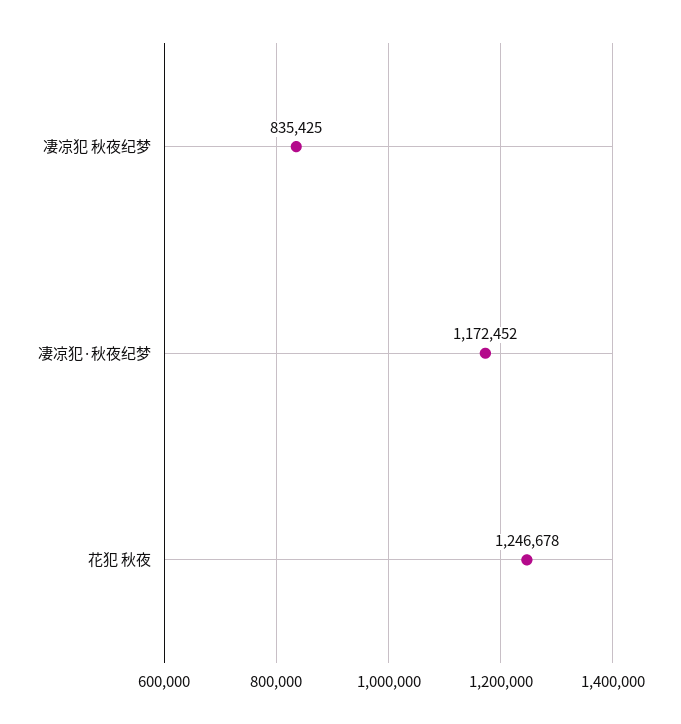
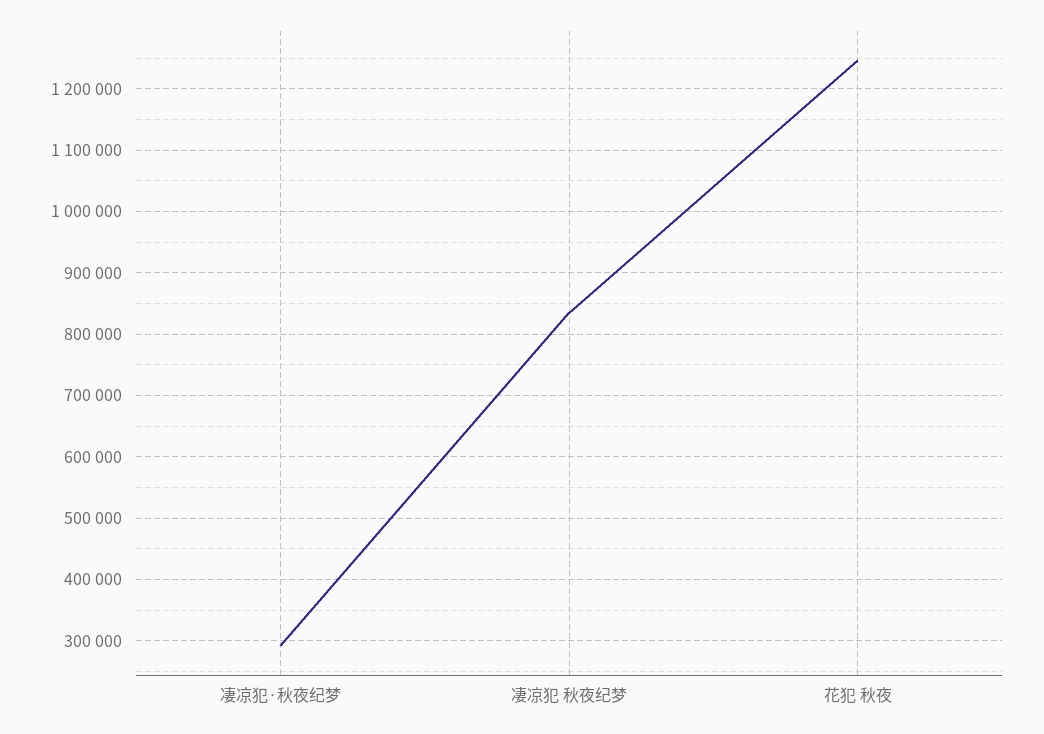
  {
    "凄凉犯 秋夜纪梦": 835425,
-   "凄凉犯·秋夜纪梦": 1172452,
+   "凄凉犯·秋夜纪梦": 290000,
    "花犯 秋夜": 1246678
  }

